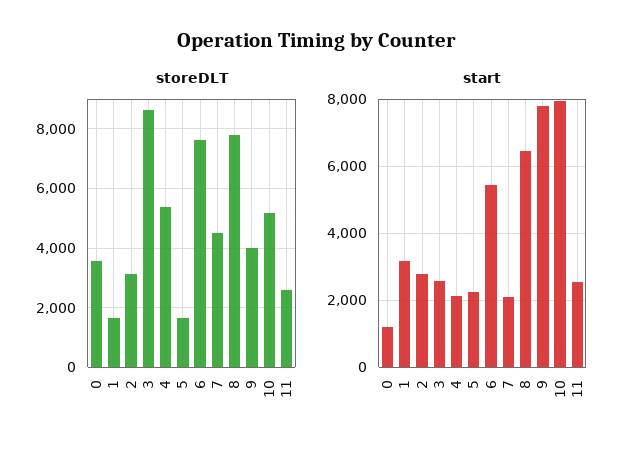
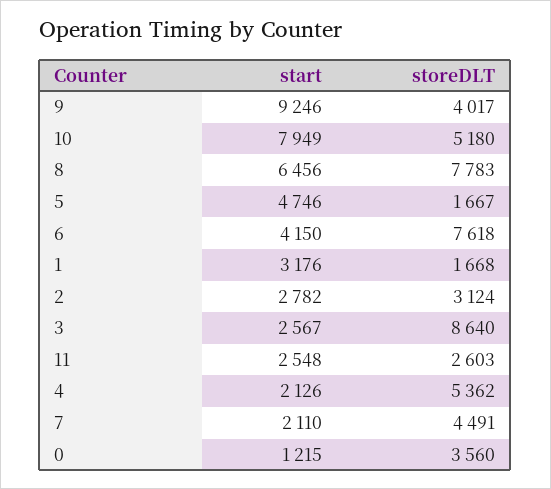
  {
    "storeDLT": {
      "0": 3560,
      "1": 1668,
      "2": 3124,
      "3": 8640,
      "4": 5362,
      "5": 1667,
      "6": 7618,
      "7": 4491,
      "8": 7783,
      "9": 4017,
      "10": 5180,
      "11": 2603
    },
    "start": {
      "0": 1215,
      "1": 3176,
      "2": 2782,
      "3": 2567,
      "4": 2126,
-     "5": 2200,
+     "5": 4746,
-     "6": 5400,
+     "6": 4150,
      "7": 2110,
      "8": 6456,
-     "9": 7800,
+     "9": 9246,
      "10": 7949,
      "11": 2548
    }
  }

